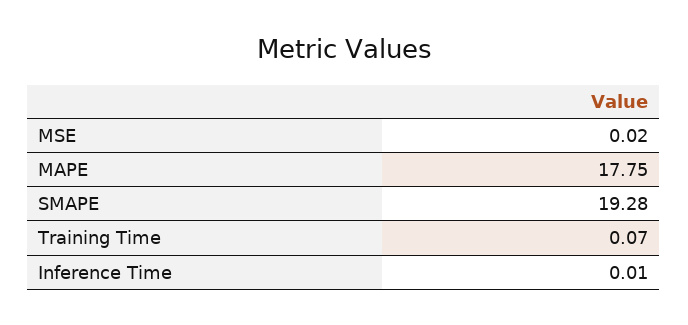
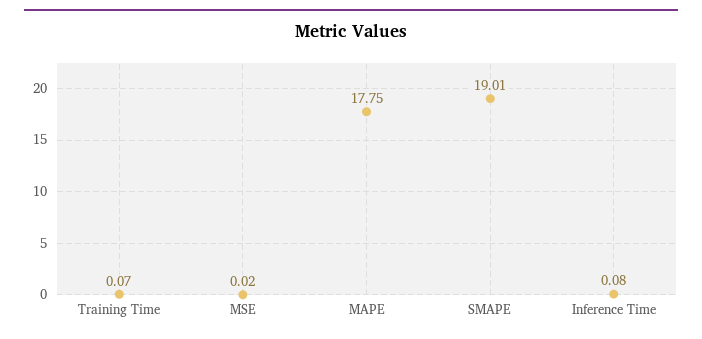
  {
    "MSE": 0.02,
    "MAPE": 17.75,
-   "SMAPE": 19.28,
+   "SMAPE": 19.01,
    "Training Time": 0.07,
-   "Inference Time": 0.01
+   "Inference Time": 0.08
  }

